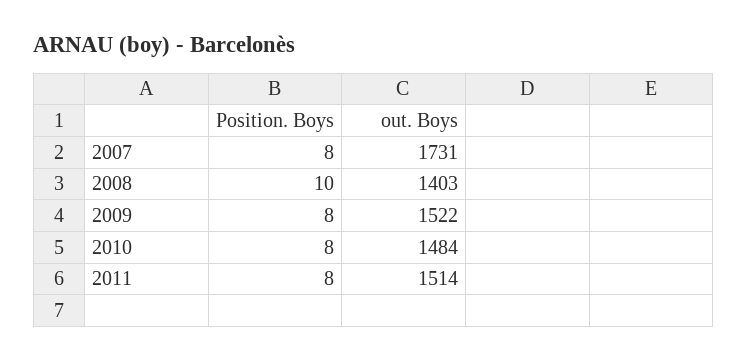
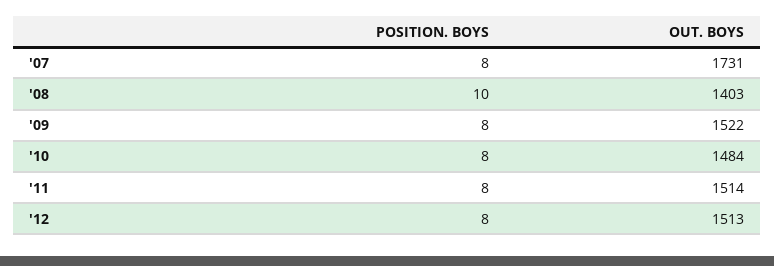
  {
    "Position. Boys": {
      "2007": 8,
      "2008": 10,
      "2009": 8,
      "2010": 8,
-     "2011": 8
+     "2011": 8,
+     "'12": 8
    },
    "out. Boys": {
      "2007": 1731,
      "2008": 1403,
      "2009": 1522,
      "2010": 1484,
-     "2011": 1514
+     "2011": 1514,
+     "'12": 1513
    }
  }

